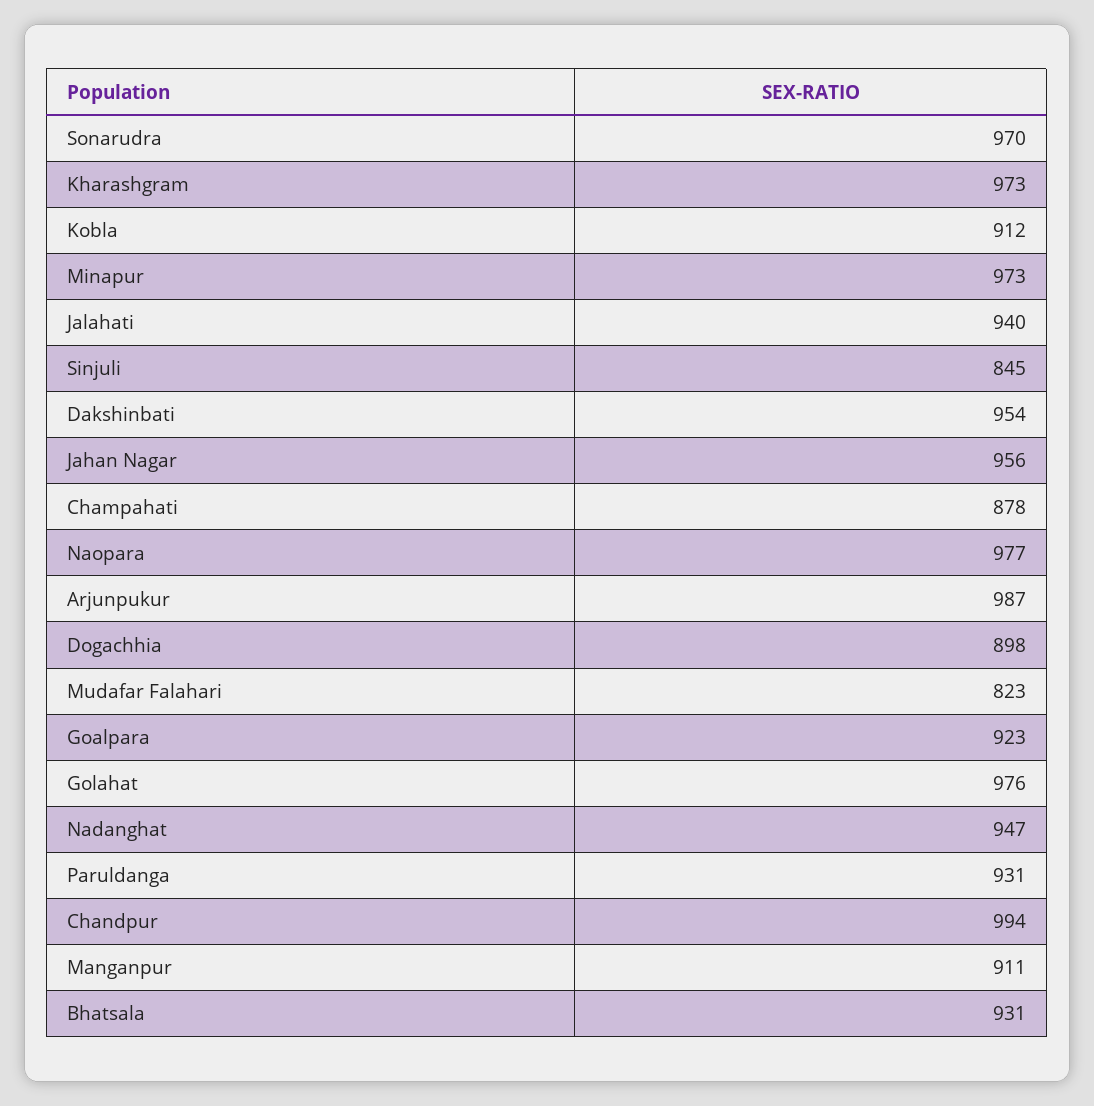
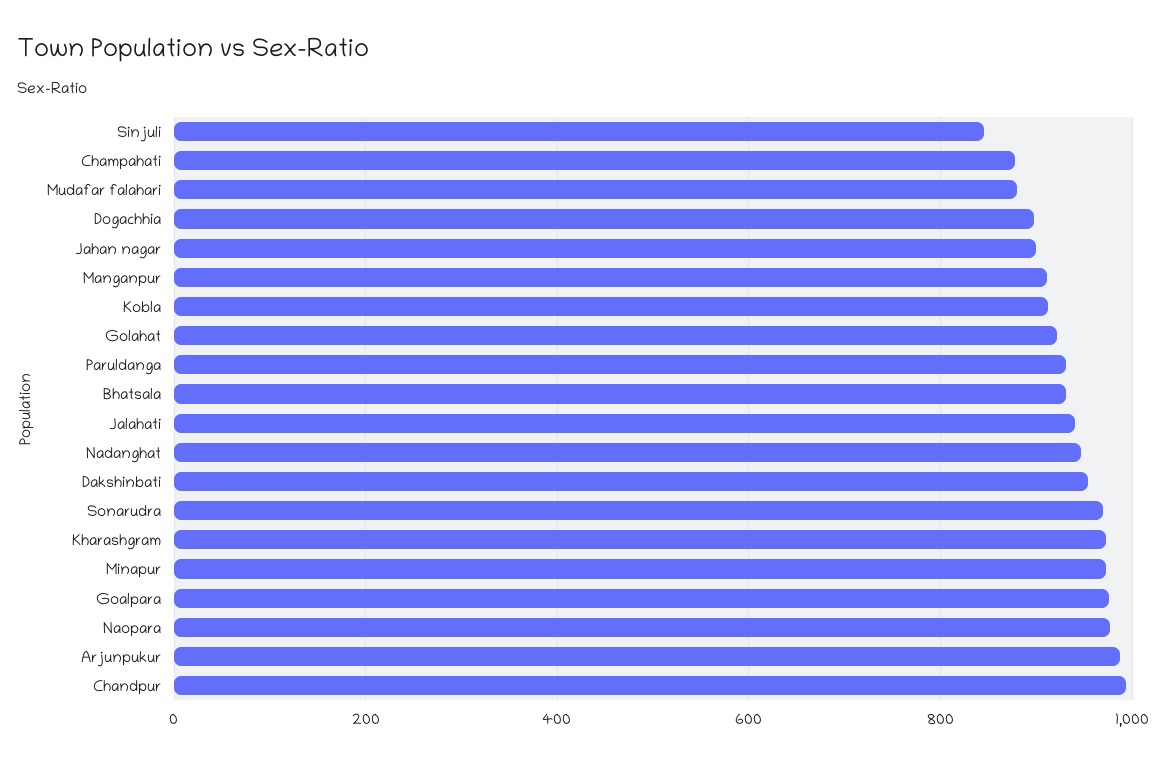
  {
    "Sonarudra": 970,
    "Kharashgram": 973,
    "Kobla": 912,
    "Minapur": 973,
    "Jalahati": 940,
    "Sinjuli": 845,
    "Dakshinbati": 954,
-   "Jahan Nagar": 956,
+   "Jahan Nagar": 900,
    "Champahati": 878,
    "Naopara": 977,
    "Arjunpukur": 987,
    "Dogachhia": 898,
-   "Mudafar Falahari": 823,
+   "Mudafar Falahari": 880,
-   "Goalpara": 923,
+   "Goalpara": 980,
-   "Golahat": 976,
+   "Golahat": 920,
    "Nadanghat": 947,
    "Paruldanga": 931,
    "Chandpur": 994,
    "Manganpur": 911,
    "Bhatsala": 931
  }

